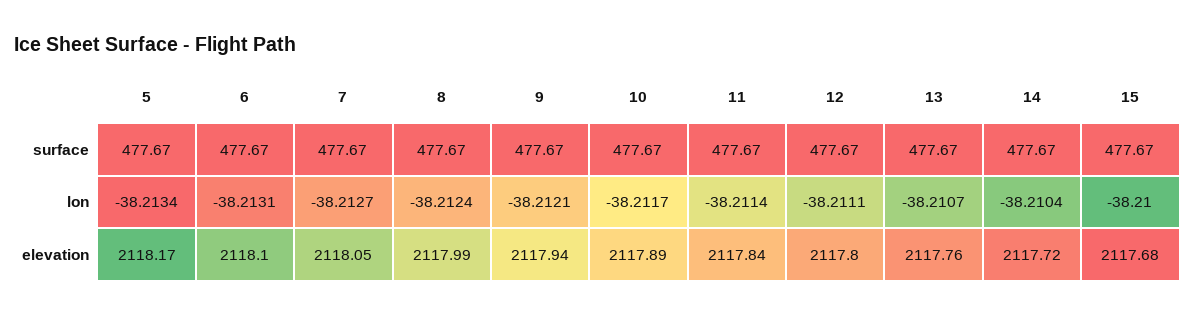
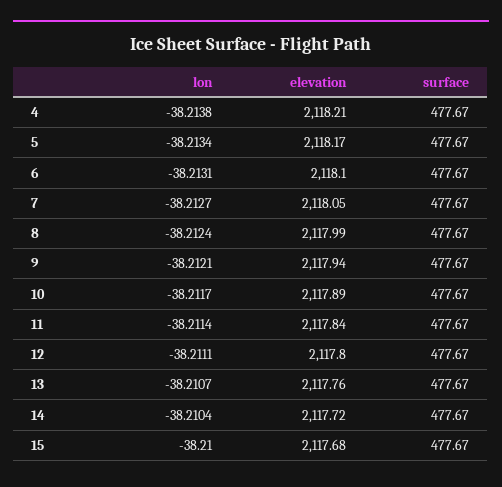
  {
    "5": {
      "surface": 477.67,
      "lon": -38.2134,
      "elevation": 2118.17
    },
    "6": {
      "surface": 477.67,
      "lon": -38.2131,
      "elevation": 2118.1
    },
    "7": {
      "surface": 477.67,
      "lon": -38.2127,
      "elevation": 2118.05
    },
    "8": {
      "surface": 477.67,
      "lon": -38.2124,
      "elevation": 2117.99
    },
    "9": {
      "surface": 477.67,
      "lon": -38.2121,
      "elevation": 2117.94
    },
    "10": {
      "surface": 477.67,
      "lon": -38.2117,
      "elevation": 2117.89
    },
    "11": {
      "surface": 477.67,
      "lon": -38.2114,
      "elevation": 2117.84
    },
    "12": {
      "surface": 477.67,
      "lon": -38.2111,
      "elevation": 2117.8
    },
    "13": {
      "surface": 477.67,
      "lon": -38.2107,
      "elevation": 2117.76
    },
    "14": {
      "surface": 477.67,
      "lon": -38.2104,
      "elevation": 2117.72
    },
    "15": {
      "surface": 477.67,
      "lon": -38.21,
      "elevation": 2117.68
-   }
+   },
+   "4": {
+     "lon": -38.2138,
+     "elevation": 2118.21,
+     "surface": 477.67
+   }
  }

